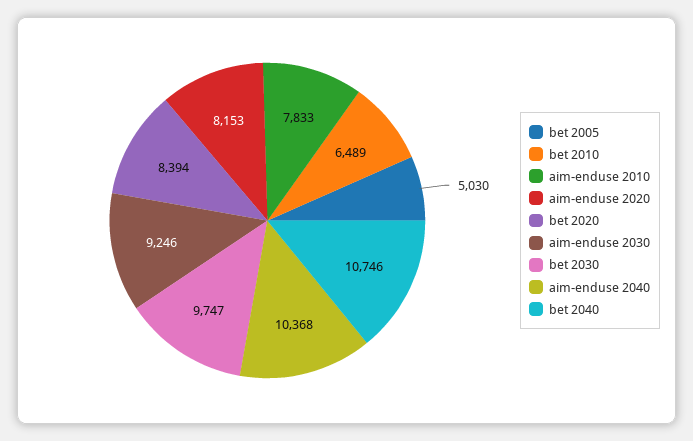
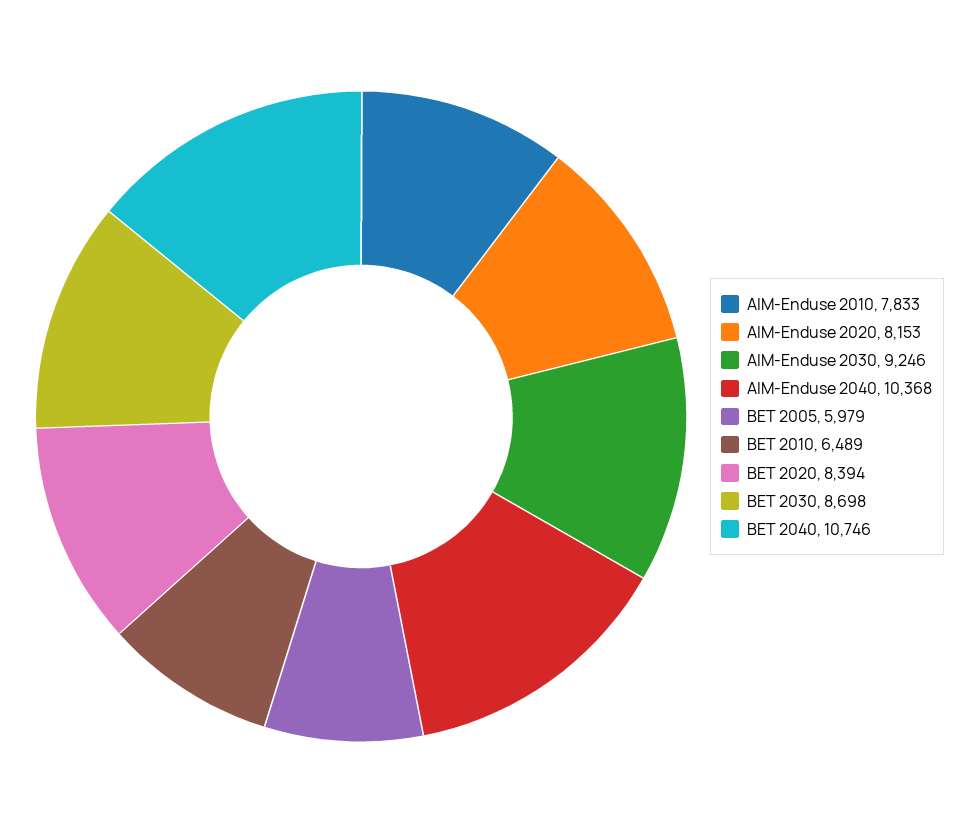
  {
-   "bet 2005": 5030,
+   "bet 2005": 5979,
    "bet 2010": 6489,
    "aim-enduse 2010": 7833,
    "aim-enduse 2020": 8153,
    "bet 2020": 8394,
    "aim-enduse 2030": 9246,
-   "bet 2030": 9747,
+   "bet 2030": 8698,
    "aim-enduse 2040": 10368,
    "bet 2040": 10746
  }

